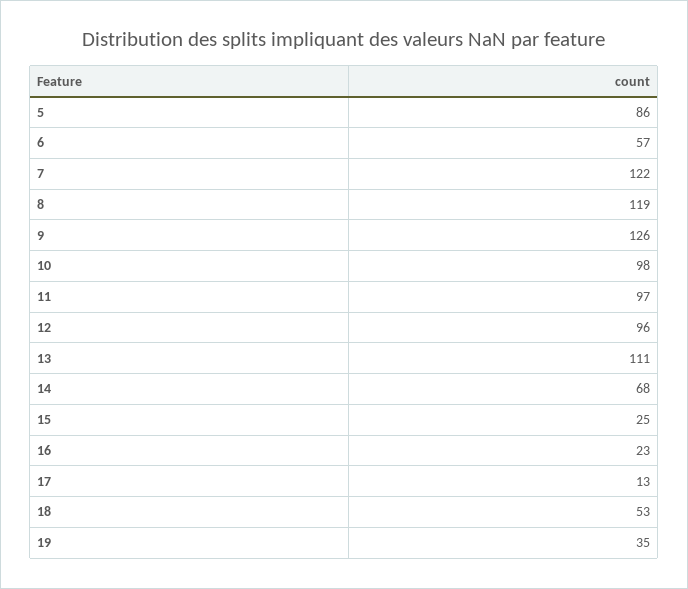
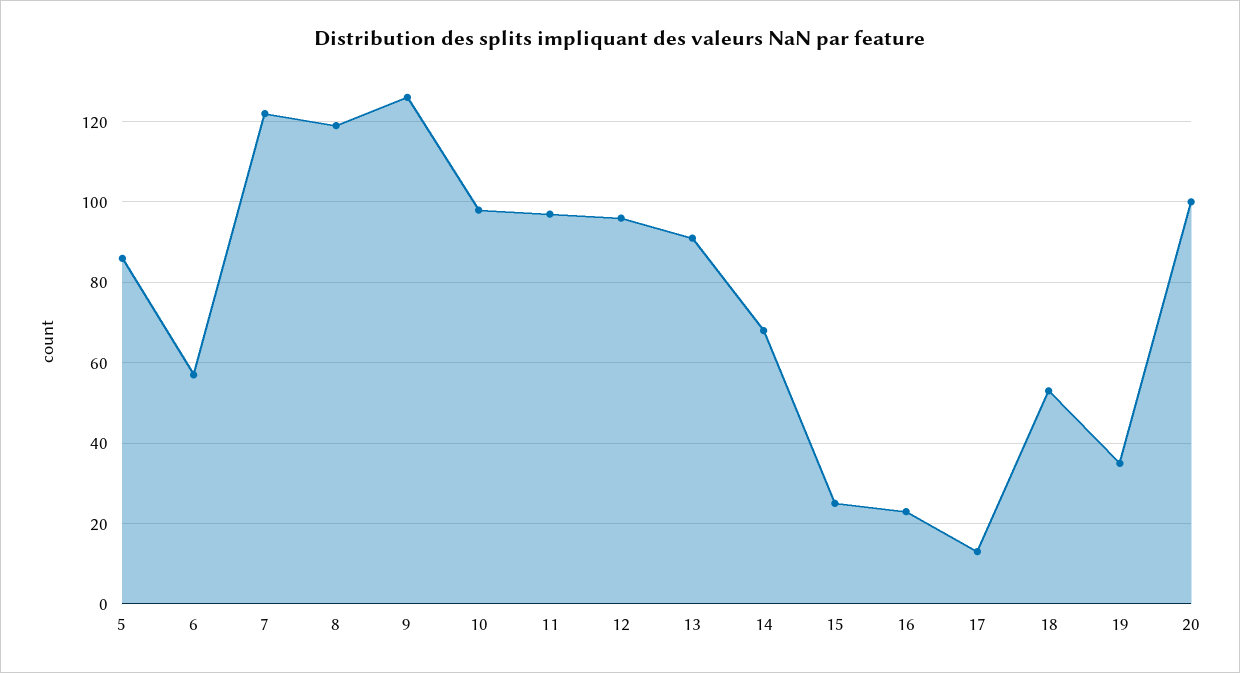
  {
    "5": 86,
    "6": 57,
    "7": 122,
    "8": 119,
    "9": 126,
    "10": 98,
    "11": 97,
    "12": 96,
-   "13": 111,
+   "13": 90,
    "14": 68,
    "15": 25,
    "16": 23,
    "17": 13,
    "18": 53,
-   "19": 35
+   "19": 35,
+   "20": 100
  }

